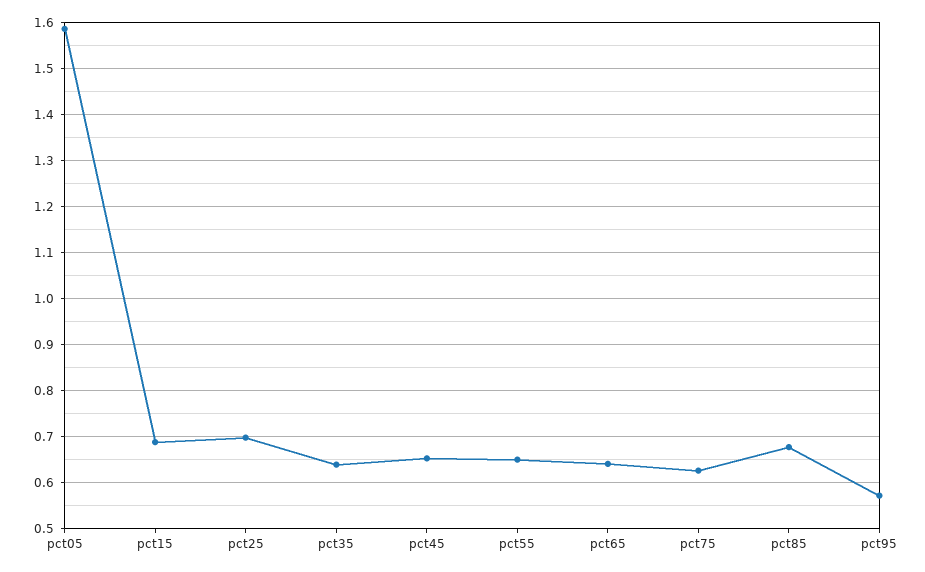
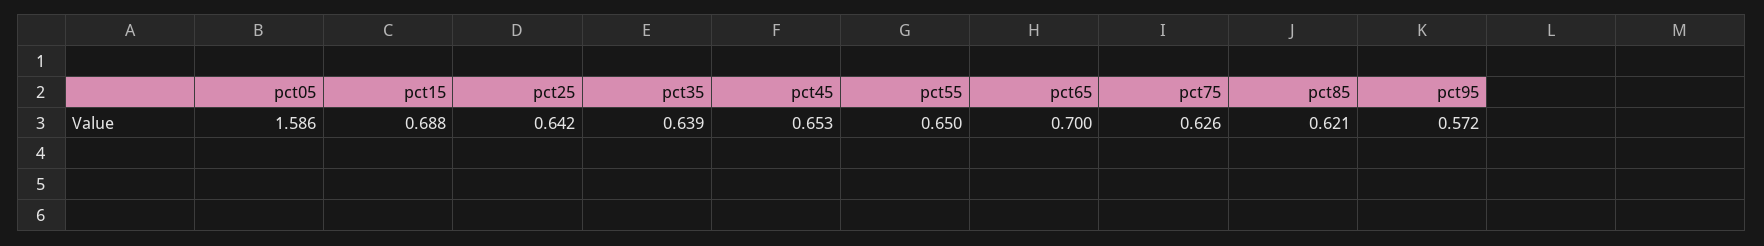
  {
    "pct05": 1.586,
    "pct15": 0.688,
-   "pct25": 0.7,
+   "pct25": 0.642,
    "pct35": 0.639,
    "pct45": 0.653,
    "pct55": 0.65,
-   "pct65": 0.64,
+   "pct65": 0.7,
    "pct75": 0.626,
-   "pct85": 0.68,
+   "pct85": 0.621,
    "pct95": 0.572
  }

